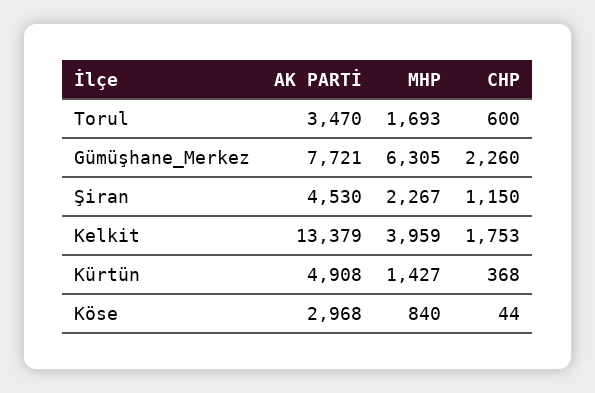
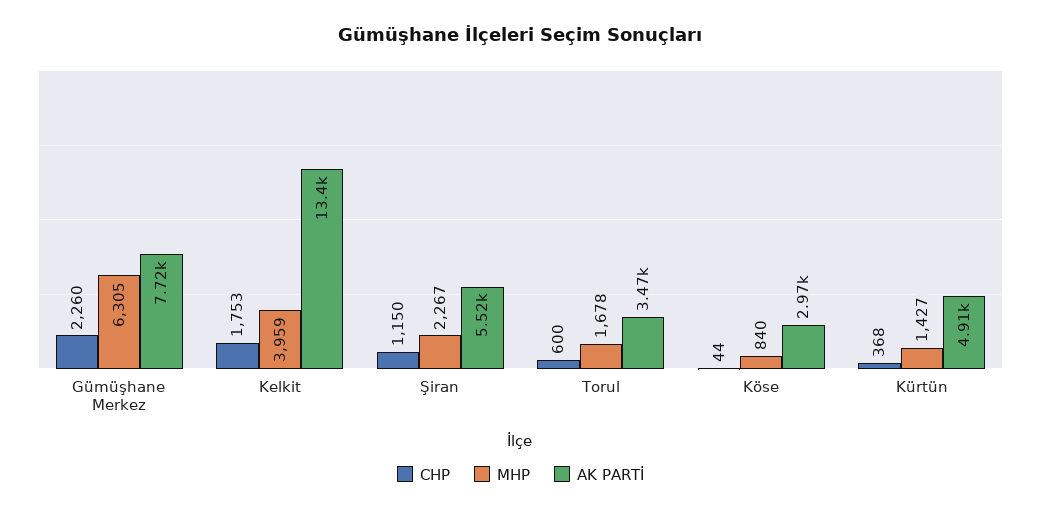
  {
    "AK PARTİ": {
      "Torul": 3470,
      "Gümüşhane_Merkez": 7721,
-     "Şiran": 4530,
+     "Şiran": 5520,
      "Kelkit": 13379,
      "Kürtün": 4908,
      "Köse": 2968
    },
    "MHP": {
-     "Torul": 1693,
+     "Torul": 1678,
      "Gümüşhane_Merkez": 6305,
      "Şiran": 2267,
      "Kelkit": 3959,
      "Kürtün": 1427,
      "Köse": 840
    },
    "CHP": {
      "Torul": 600,
      "Gümüşhane_Merkez": 2260,
      "Şiran": 1150,
      "Kelkit": 1753,
      "Kürtün": 368,
      "Köse": 44
    }
  }

